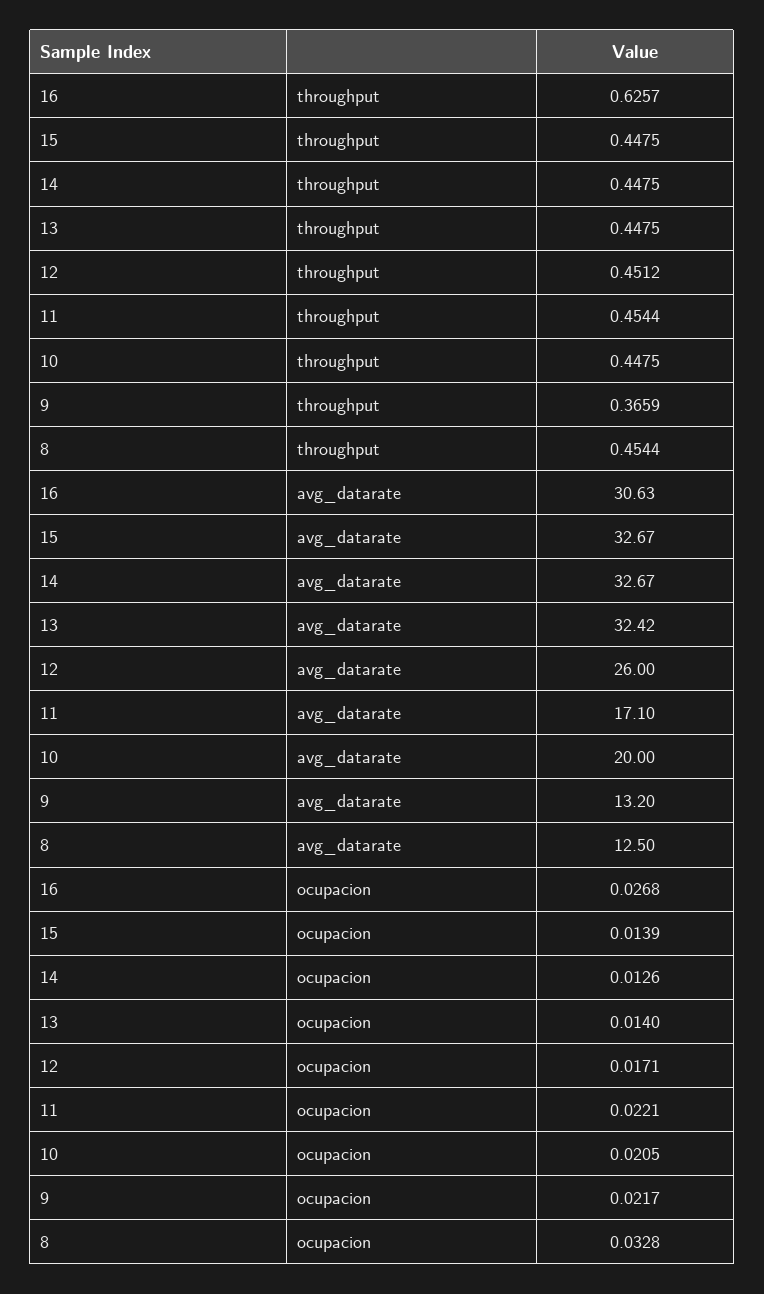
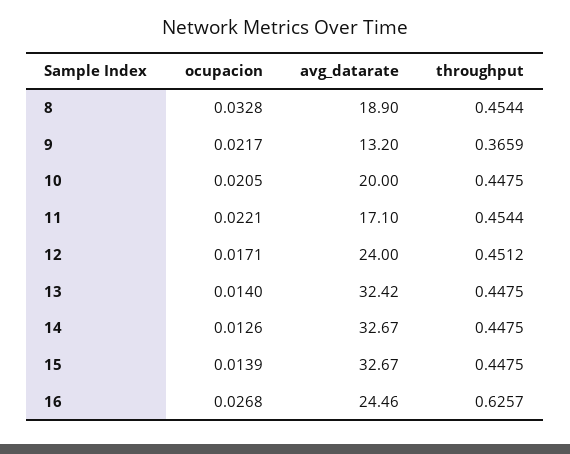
  {
    "16": {
      "throughput": 0.6257,
-     "avg_datarate": 30.63,
+     "avg_datarate": 24.46,
      "ocupacion": 0.0268
    },
    "15": {
      "throughput": 0.4475,
      "avg_datarate": 32.67,
      "ocupacion": 0.0139
    },
    "14": {
      "throughput": 0.4475,
      "avg_datarate": 32.67,
      "ocupacion": 0.0126
    },
    "13": {
      "throughput": 0.4475,
      "avg_datarate": 32.42,
      "ocupacion": 0.014
    },
    "12": {
      "throughput": 0.4512,
-     "avg_datarate": 26,
+     "avg_datarate": 24,
      "ocupacion": 0.0171
    },
    "11": {
      "throughput": 0.4544,
      "avg_datarate": 17.1,
      "ocupacion": 0.0221
    },
    "10": {
      "throughput": 0.4475,
      "avg_datarate": 20,
      "ocupacion": 0.0205
    },
    "9": {
      "throughput": 0.3659,
      "avg_datarate": 13.2,
      "ocupacion": 0.0217
    },
    "8": {
      "throughput": 0.4544,
-     "avg_datarate": 12.5,
+     "avg_datarate": 18.9,
      "ocupacion": 0.0328
    }
  }

